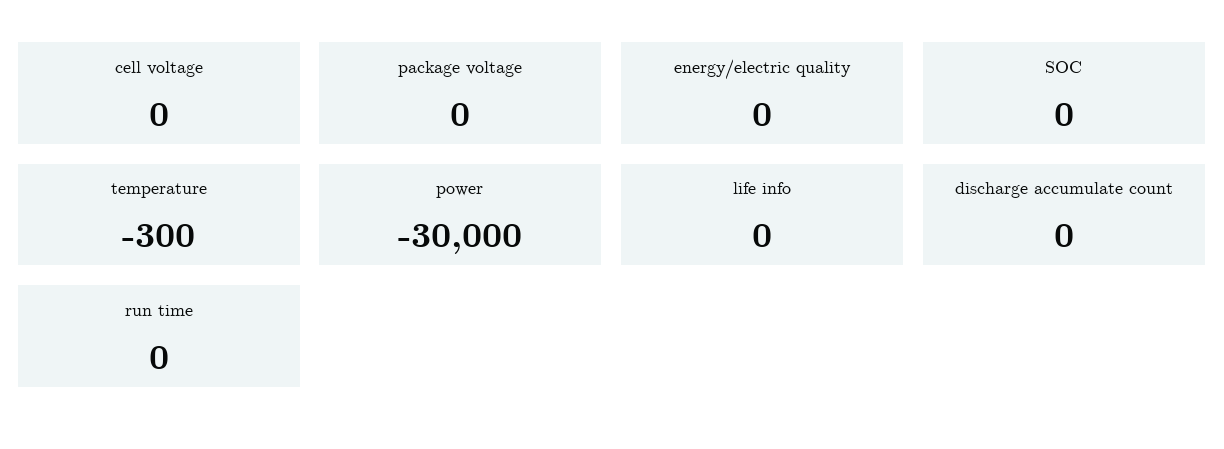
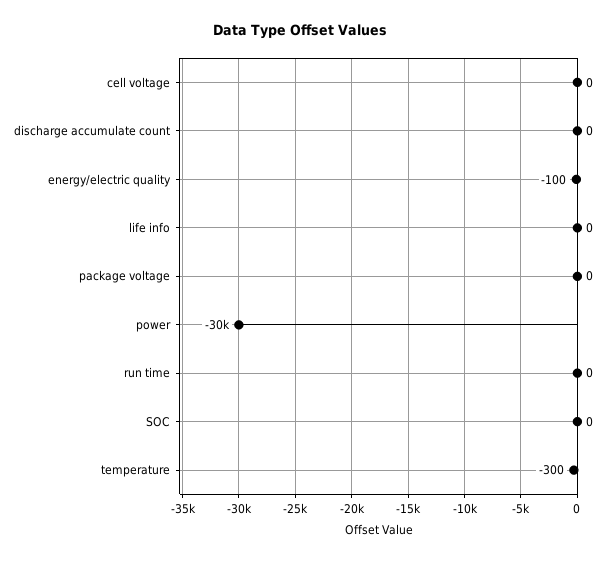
  {
    "cell voltage": 0,
    "package voltage": 0,
-   "energy/electric quality": 0,
+   "energy/electric quality": -100,
    "SOC": 0,
    "temperature": -300,
    "power": -30000,
    "life info": 0,
    "discharge accumulate count": 0,
    "run time": 0
  }

